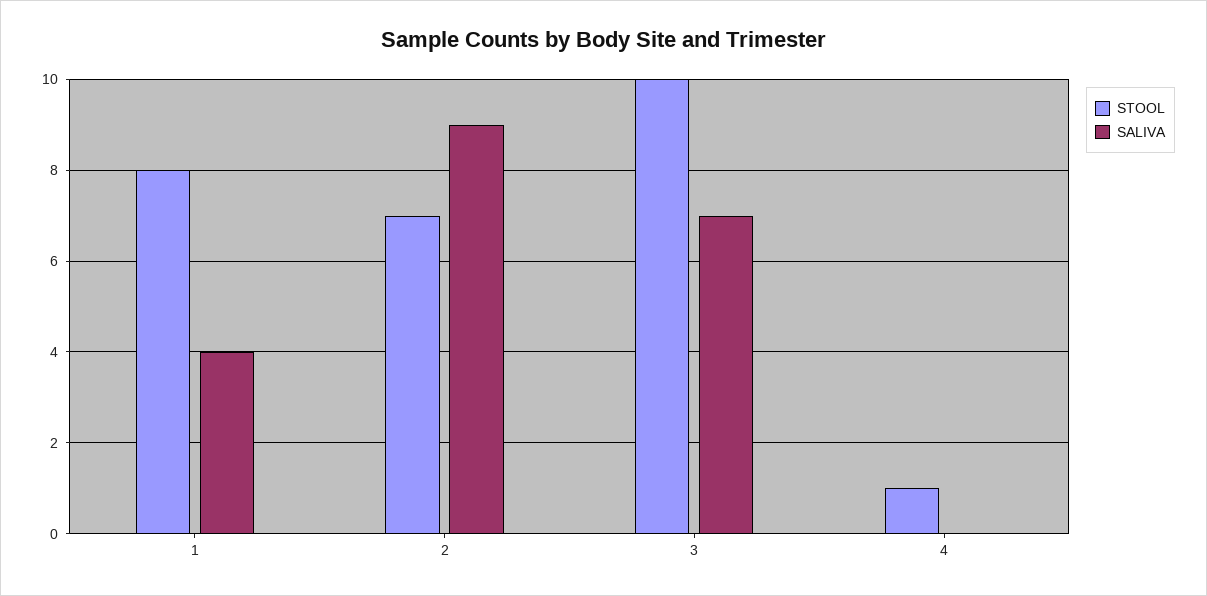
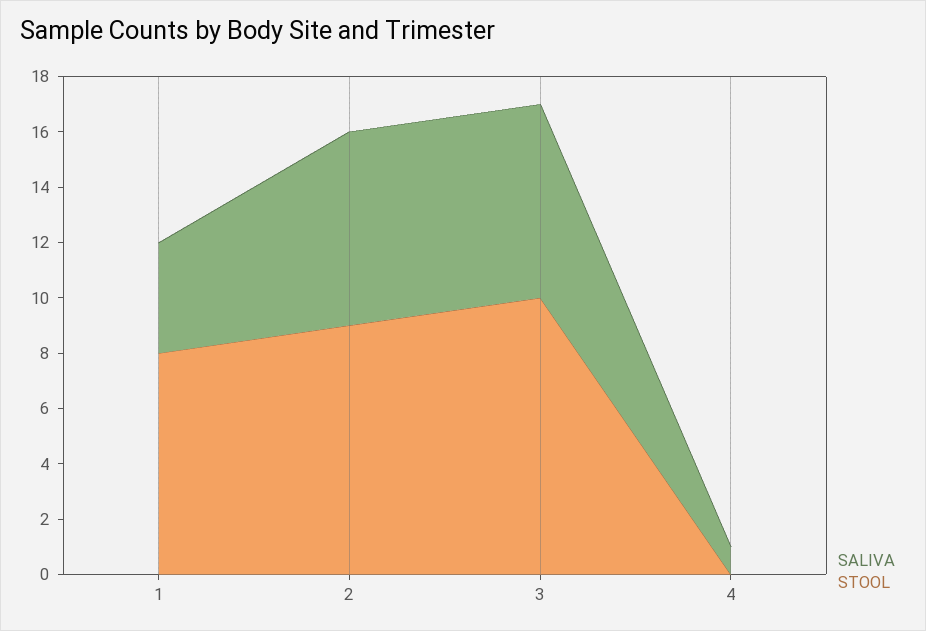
  {
    "STOOL": {
      "1": 8,
-     "2": 7,
+     "2": 9,
      "3": 10,
-     "4": 1
+     "4": 0
    },
    "SALIVA": {
      "1": 4,
-     "2": 9,
+     "2": 7,
      "3": 7,
-     "4": 0
+     "4": 1
    }
  }

